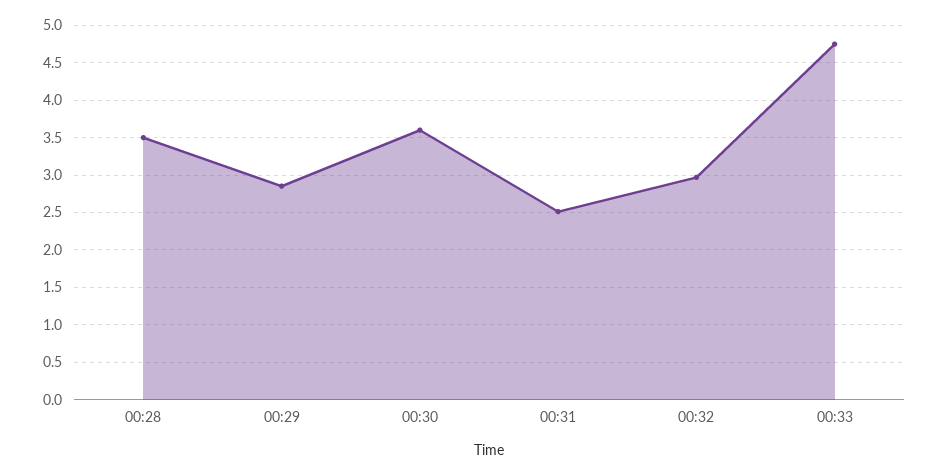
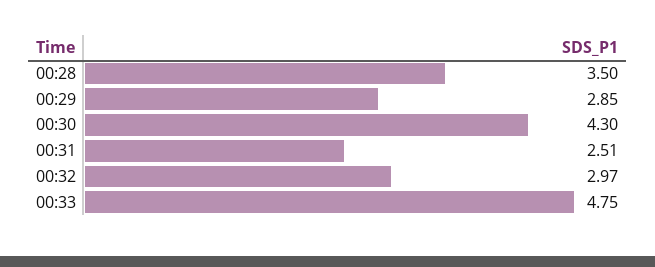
  {
    "00:28": 3.5,
    "00:29": 2.85,
-   "00:30": 3.6,
+   "00:30": 4.3,
    "00:31": 2.51,
    "00:32": 2.97,
    "00:33": 4.75
  }

